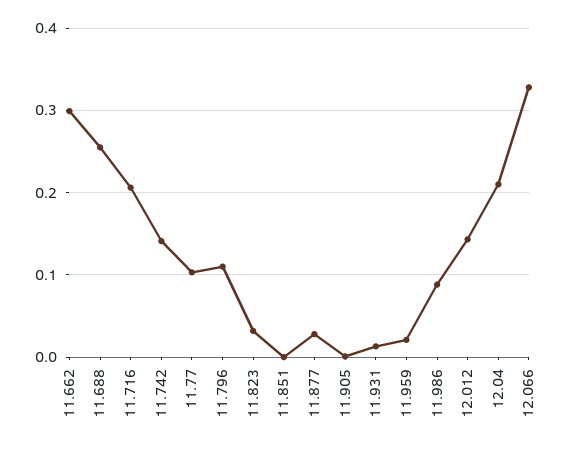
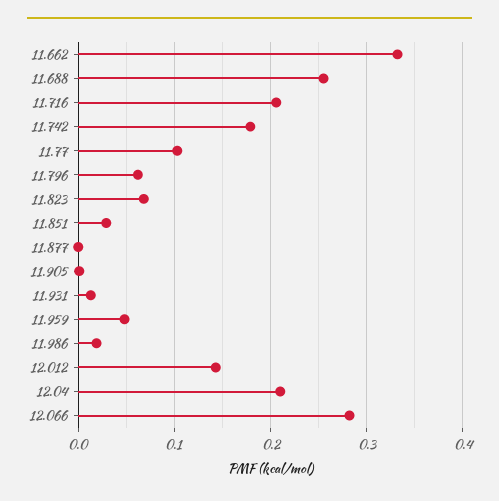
  {
-   "11.662": 0.3,
+   "11.662": 0.33,
    "11.688": 0.26,
    "11.716": 0.21,
-   "11.742": 0.14,
+   "11.742": 0.18,
    "11.77": 0.1,
-   "11.796": 0.11,
+   "11.796": 0.06,
-   "11.823": 0.03,
+   "11.823": 0.07,
-   "11.851": 0,
+   "11.851": 0.03,
-   "11.877": 0.03,
+   "11.877": 0,
    "11.905": 0,
    "11.931": 0.01,
-   "11.959": 0.02,
+   "11.959": 0.05,
-   "11.986": 0.09,
+   "11.986": 0.02,
    "12.012": 0.14,
    "12.04": 0.21,
-   "12.066": 0.33
+   "12.066": 0.28
  }

